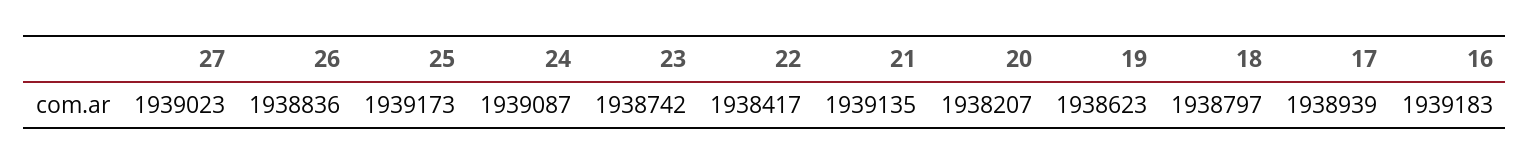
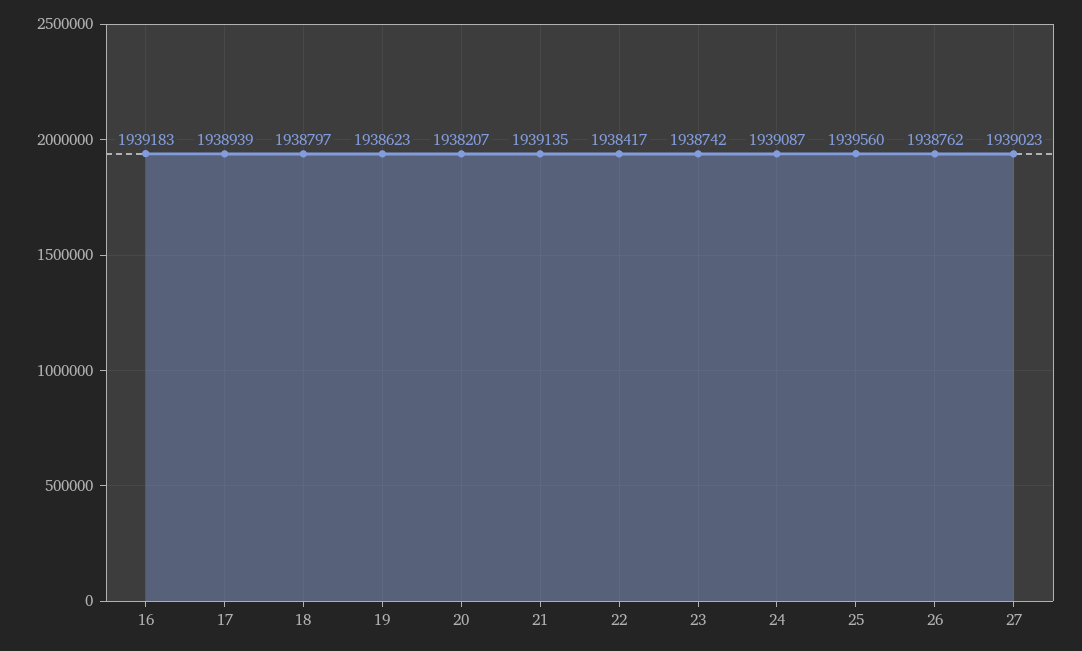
  {
    "27": 1939023,
-   "26": 1938836,
+   "26": 1938762,
-   "25": 1939173,
+   "25": 1939560,
    "24": 1939087,
    "23": 1938742,
    "22": 1938417,
    "21": 1939135,
    "20": 1938207,
    "19": 1938623,
    "18": 1938797,
    "17": 1938939,
    "16": 1939183
  }

